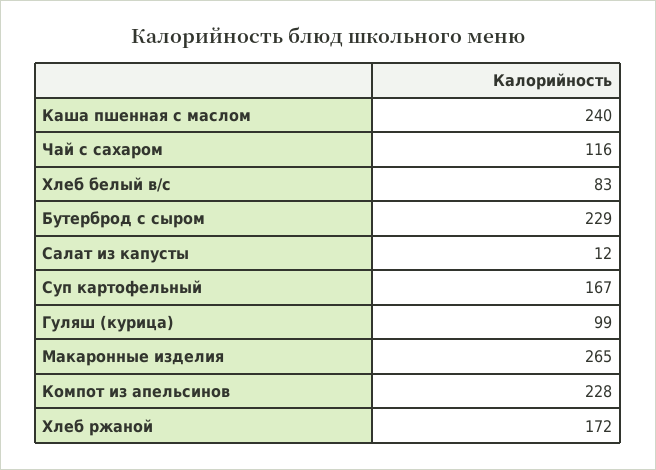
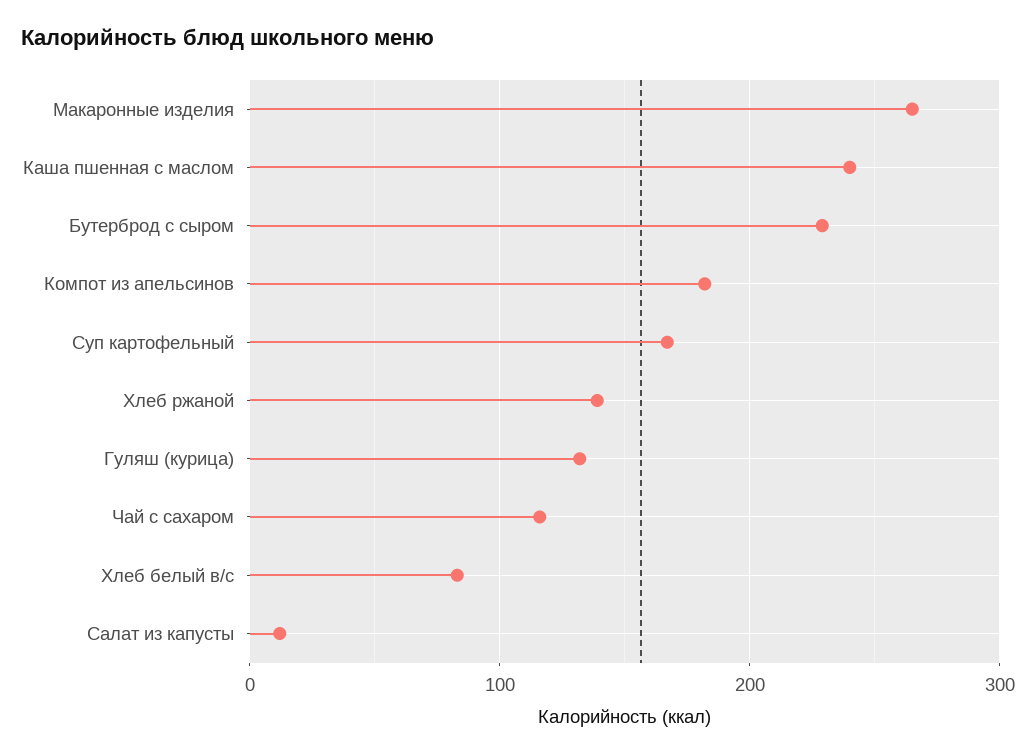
  {
    "Каша пшенная с маслом": 240,
    "Чай с сахаром": 116,
    "Хлеб белый в/с": 83,
    "Бутерброд с сыром": 229,
    "Салат из капусты": 12,
    "Суп картофельный": 167,
-   "Гуляш (курица)": 99,
+   "Гуляш (курица)": 130,
    "Макаронные изделия": 265,
-   "Компот из апельсинов": 228,
+   "Компот из апельсинов": 180,
-   "Хлеб ржаной": 172
+   "Хлеб ржаной": 140
  }

